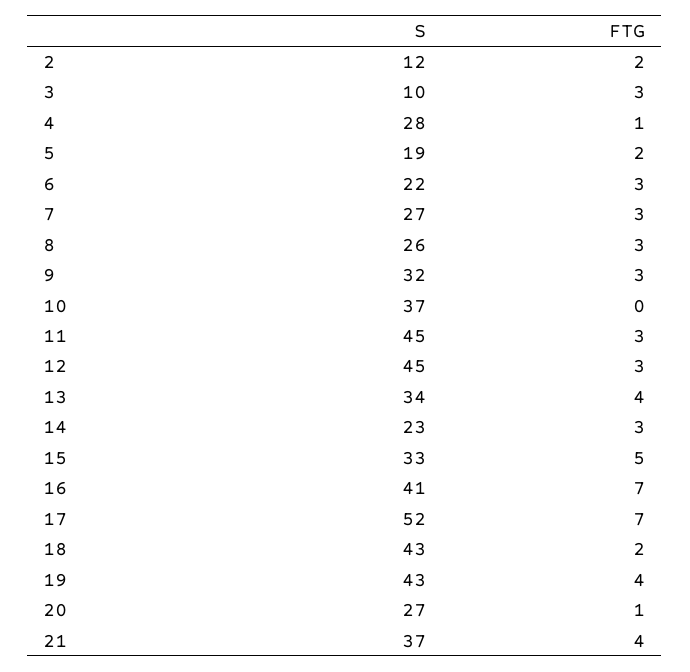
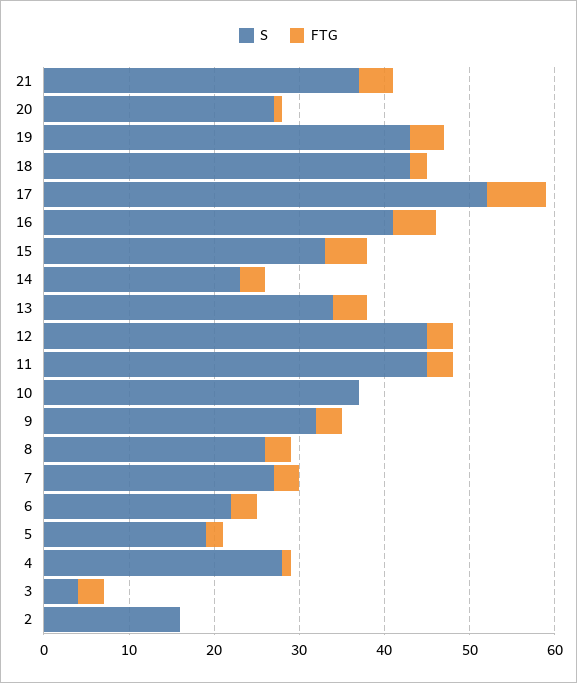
  {
    "S": {
-     "2": 12,
+     "2": 16,
-     "3": 10,
+     "3": 4,
      "4": 28,
      "5": 19,
      "6": 22,
      "7": 27,
      "8": 26,
      "9": 32,
      "10": 37,
      "11": 45,
      "12": 45,
      "13": 34,
      "14": 23,
      "15": 33,
      "16": 41,
      "17": 52,
      "18": 43,
      "19": 43,
      "20": 27,
      "21": 37
    },
    "FTG": {
-     "2": 2,
+     "2": 0,
      "3": 3,
      "4": 1,
      "5": 2,
      "6": 3,
      "7": 3,
      "8": 3,
      "9": 3,
      "10": 0,
      "11": 3,
      "12": 3,
      "13": 4,
      "14": 3,
      "15": 5,
-     "16": 7,
+     "16": 5,
      "17": 7,
      "18": 2,
      "19": 4,
      "20": 1,
      "21": 4
    }
  }

